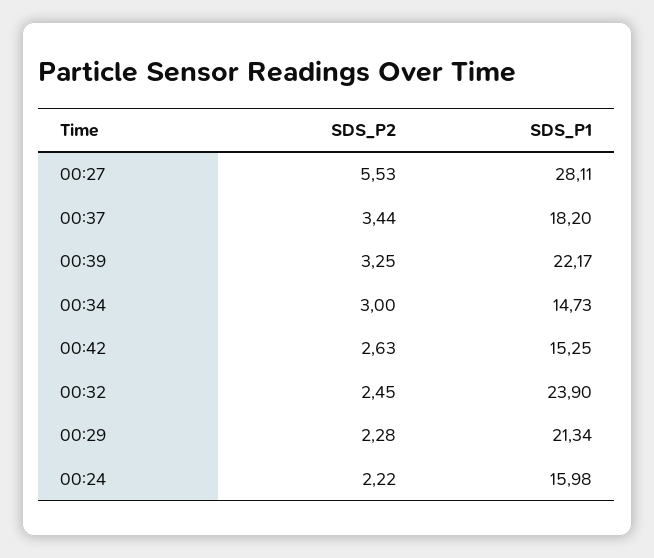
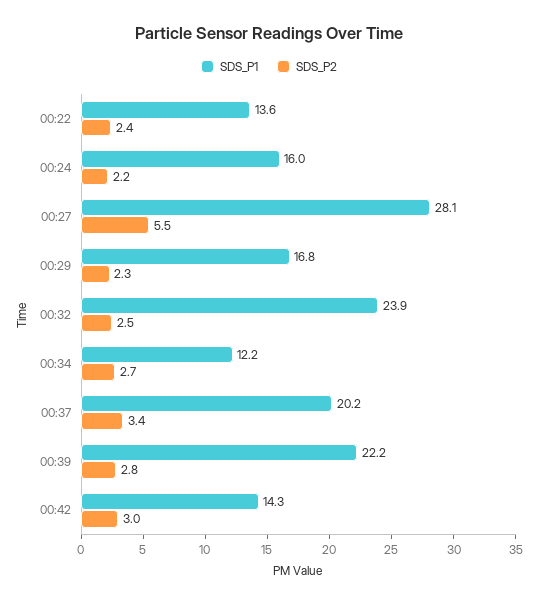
  {
    "SDS_P2": {
      "00:27": 5.53,
      "00:37": 3.44,
-     "00:39": 3.25,
+     "00:39": 2.8,
-     "00:34": 3,
+     "00:34": 2.7,
-     "00:42": 2.63,
+     "00:42": 3,
      "00:32": 2.45,
      "00:29": 2.28,
-     "00:24": 2.22
+     "00:24": 2.22,
+     "00:22": 2.4
    },
    "SDS_P1": {
      "00:27": 28.11,
-     "00:37": 18.2,
+     "00:37": 20.2,
      "00:39": 22.17,
-     "00:34": 14.73,
+     "00:34": 12.2,
-     "00:42": 15.25,
+     "00:42": 14.3,
      "00:32": 23.9,
-     "00:29": 21.34,
+     "00:29": 16.8,
-     "00:24": 15.98
+     "00:24": 15.98,
+     "00:22": 13.6
    }
  }

